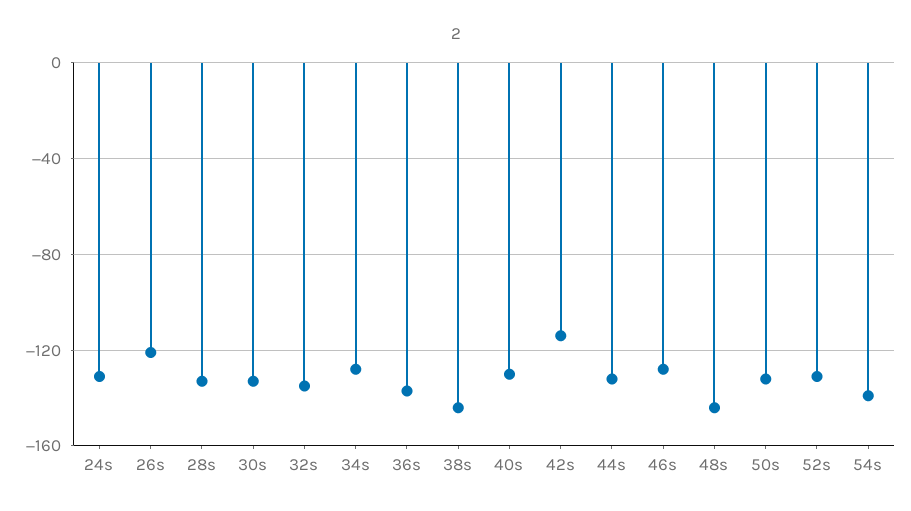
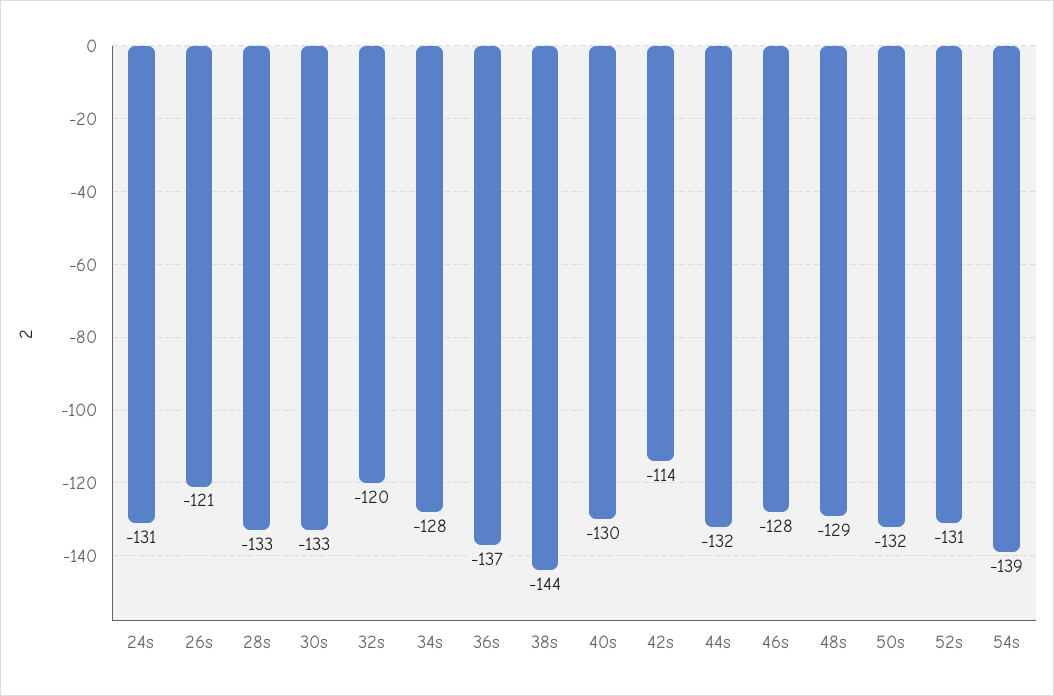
  {
    "24s": -131,
    "26s": -121,
    "28s": -133,
    "30s": -133,
-   "32s": -135,
+   "32s": -120,
    "34s": -128,
    "36s": -137,
    "38s": -144,
    "40s": -130,
    "42s": -114,
    "44s": -132,
    "46s": -128,
-   "48s": -145,
+   "48s": -129,
    "50s": -132,
    "52s": -131,
    "54s": -139
  }

